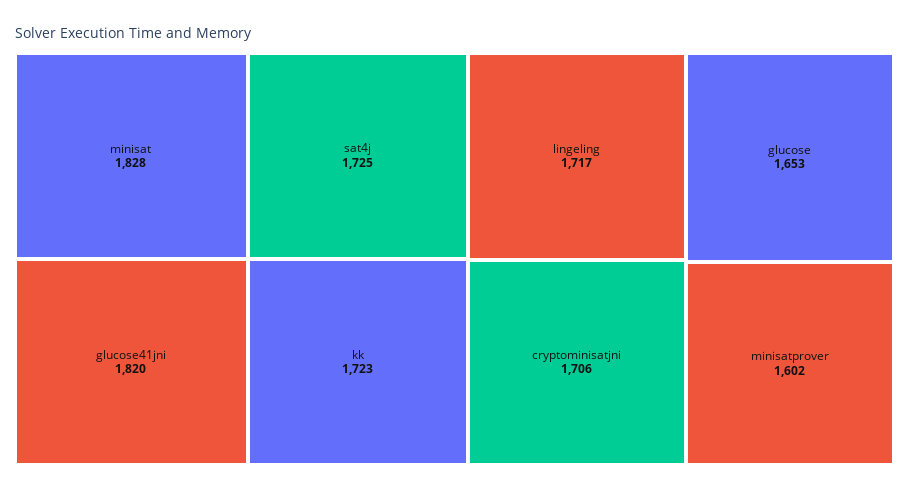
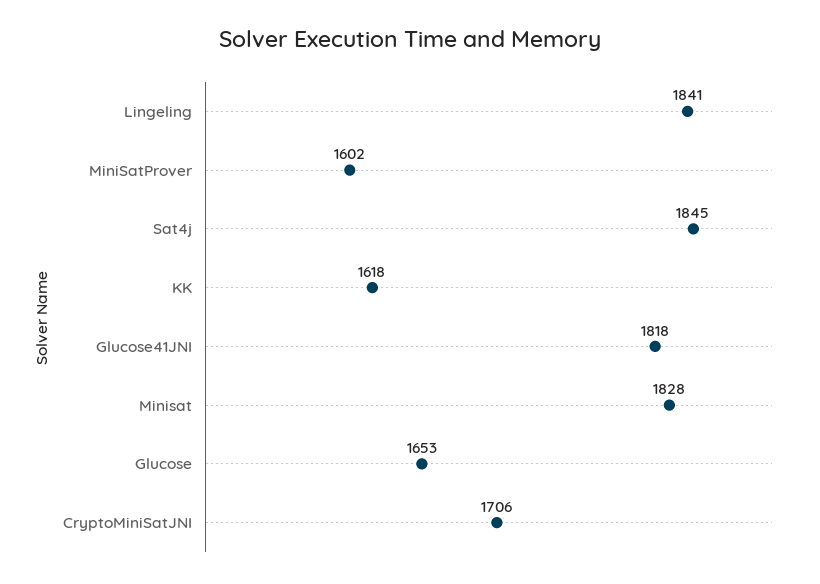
  {
    "minisat": 1828,
-   "glucose41jni": 1820,
+   "glucose41jni": 1818,
-   "sat4j": 1725,
+   "sat4j": 1845,
-   "kk": 1723,
+   "kk": 1618,
-   "lingeling": 1717,
+   "lingeling": 1841,
    "cryptominisatjni": 1706,
    "glucose": 1653,
    "minisatprover": 1602
  }

